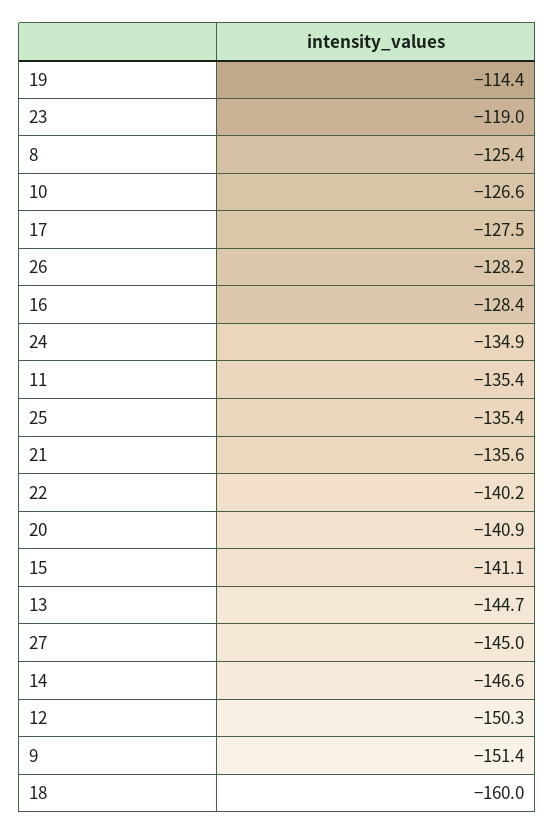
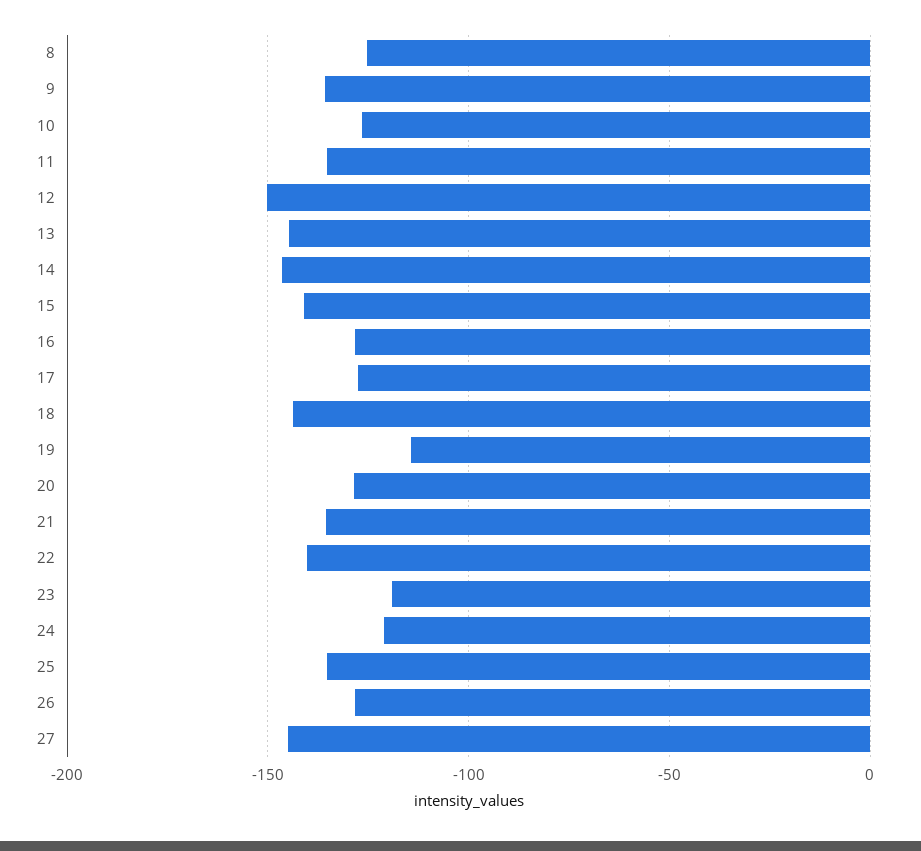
  {
    "19": -114.4,
    "23": -119,
    "8": -125.4,
    "10": -126.6,
    "17": -127.5,
    "26": -128.2,
    "16": -128.4,
-   "24": -134.9,
+   "24": -120,
    "11": -135.4,
    "25": -135.4,
    "21": -135.6,
    "22": -140.2,
-   "20": -140.9,
+   "20": -130,
    "15": -141.1,
    "13": -144.7,
    "27": -145,
    "14": -146.6,
    "12": -150.3,
-   "9": -151.4,
+   "9": -135,
-   "18": -160
+   "18": -145
  }

